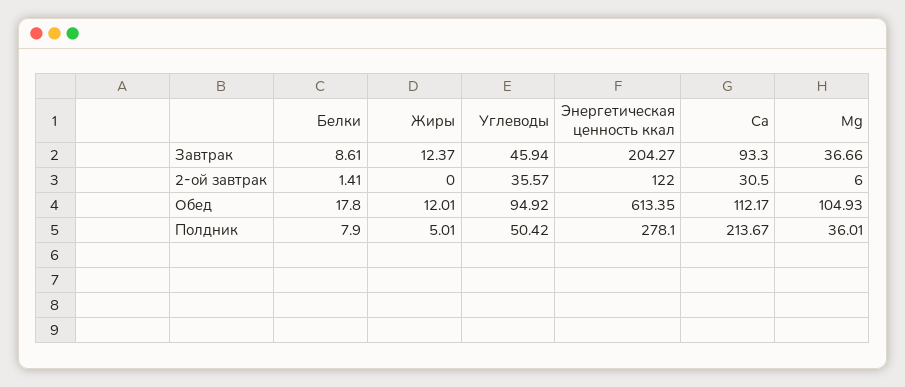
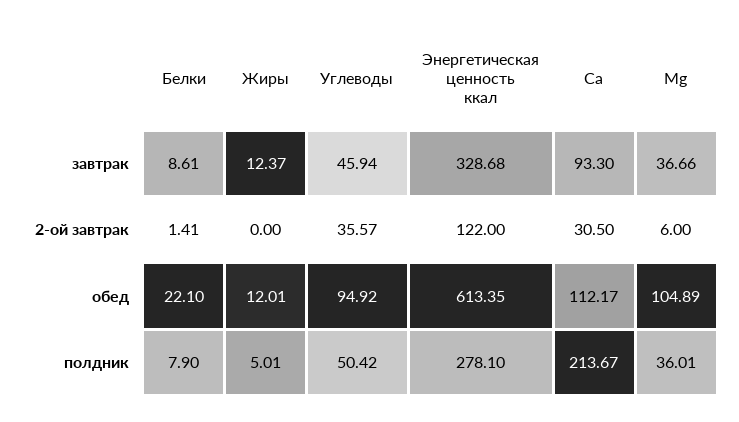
  {
    "Белки": {
      "Завтрак": 8.61,
      "2-ой завтрак": 1.41,
-     "Обед": 17.8,
+     "Обед": 22.1,
      "Полдник": 7.9
    },
    "Жиры": {
      "Завтрак": 12.37,
      "2-ой завтрак": 0,
      "Обед": 12.01,
      "Полдник": 5.01
    },
    "Углеводы": {
      "Завтрак": 45.94,
      "2-ой завтрак": 35.57,
      "Обед": 94.92,
      "Полдник": 50.42
    },
    "Энергетическая ценность ккал": {
-     "Завтрак": 204.27,
+     "Завтрак": 328.68,
      "2-ой завтрак": 122,
      "Обед": 613.35,
      "Полдник": 278.1
    },
    "Ca": {
      "Завтрак": 93.3,
      "2-ой завтрак": 30.5,
      "Обед": 112.17,
      "Полдник": 213.67
    },
    "Mg": {
      "Завтрак": 36.66,
      "2-ой завтрак": 6,
-     "Обед": 104.93,
+     "Обед": 104.89,
      "Полдник": 36.01
    }
  }

